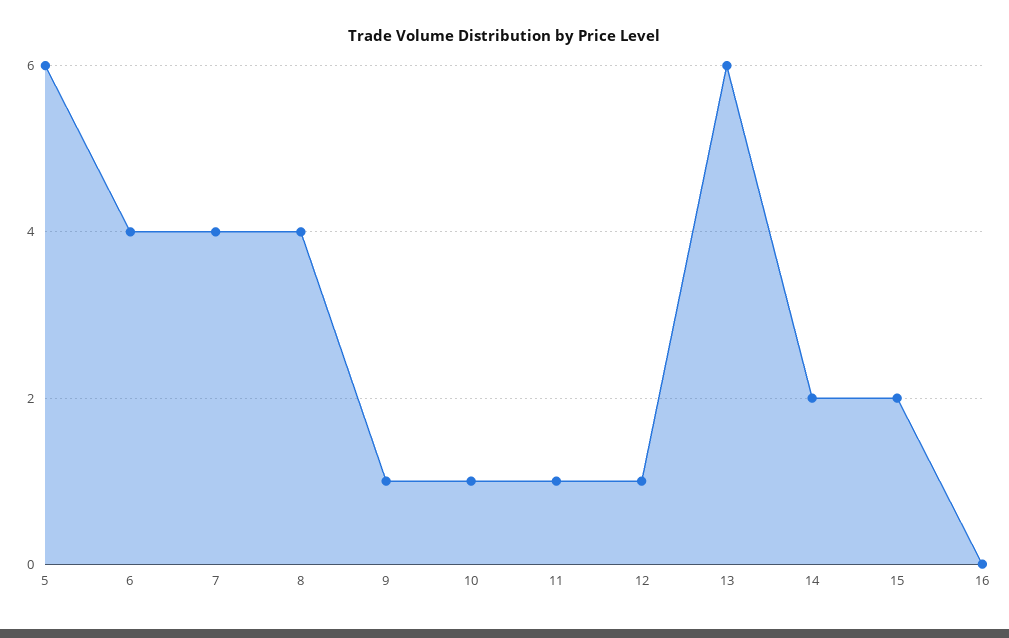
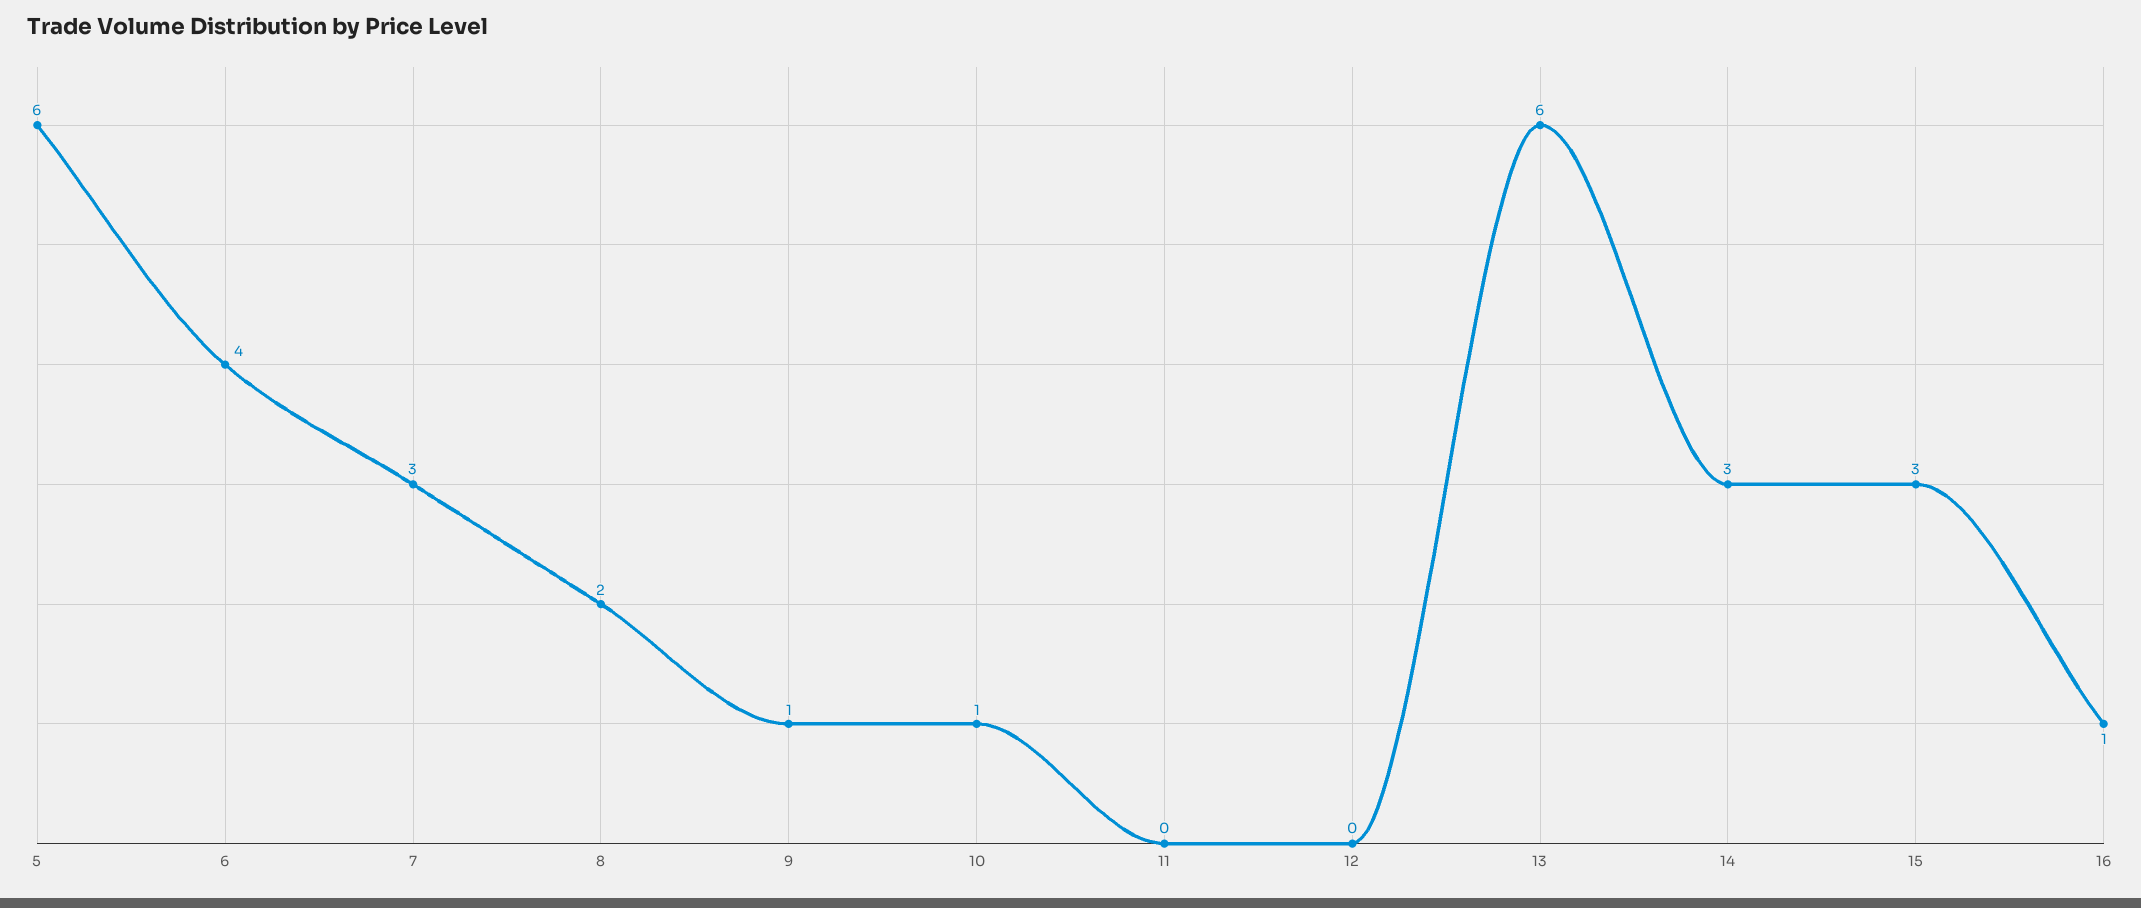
  {
    "5": 6,
    "6": 4,
-   "7": 4,
+   "7": 3,
-   "8": 4,
+   "8": 2,
    "9": 1,
    "10": 1,
-   "11": 1,
+   "11": 0,
-   "12": 1,
+   "12": 0,
    "13": 6,
-   "14": 2,
+   "14": 3,
-   "15": 2,
+   "15": 3,
-   "16": 0
+   "16": 1
  }

